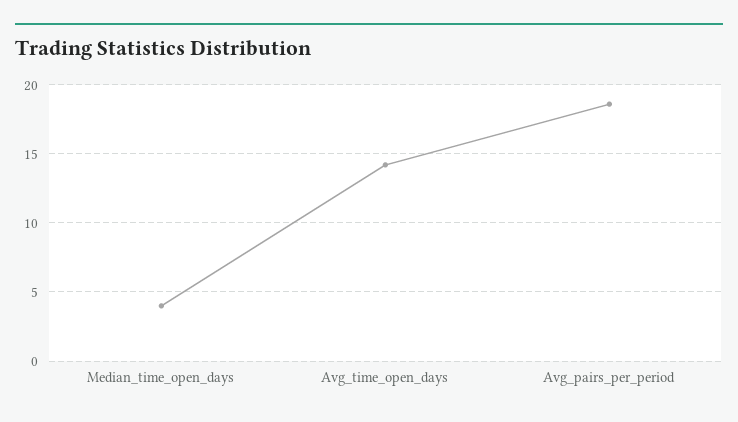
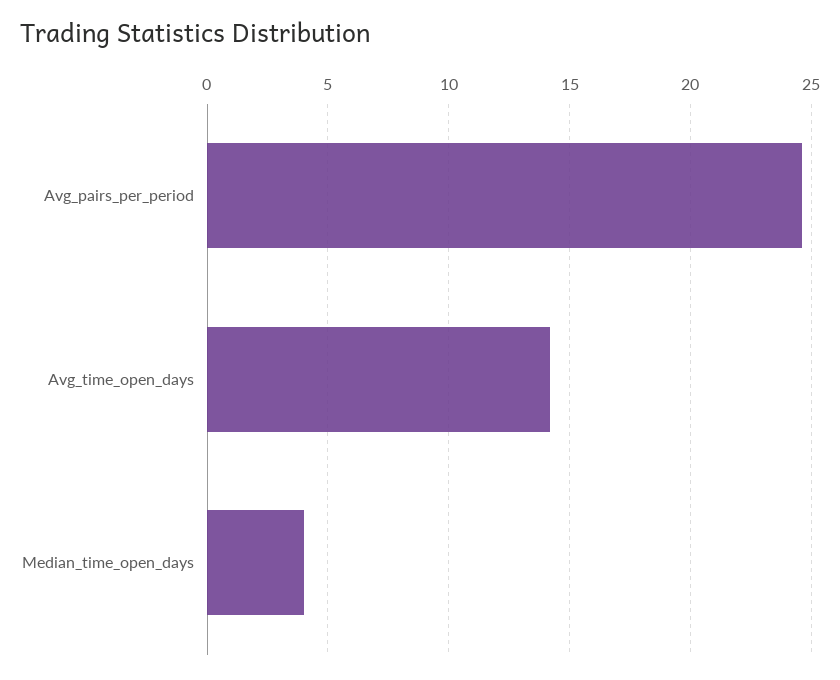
  {
    "Median_time_open_days": 4,
    "Avg_time_open_days": 14,
-   "Avg_pairs_per_period": 18.5
+   "Avg_pairs_per_period": 24.5
  }

